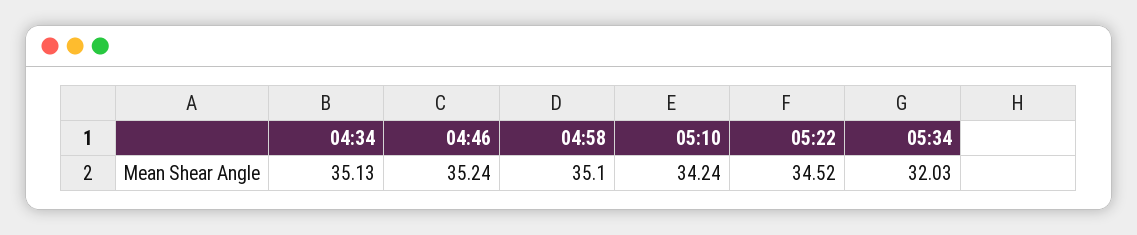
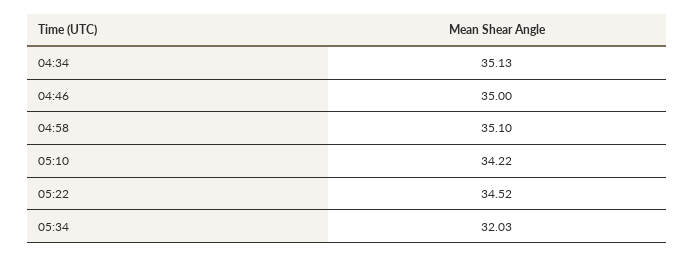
  {
    "04:34": 35.13,
-   "04:46": 35.24,
+   "04:46": 35,
    "04:58": 35.1,
-   "05:10": 34.24,
+   "05:10": 34.22,
    "05:22": 34.52,
    "05:34": 32.03
  }

